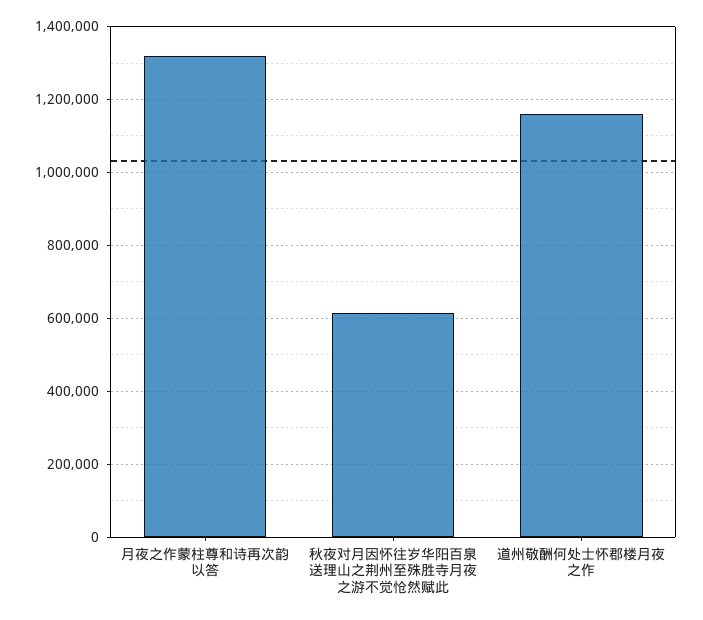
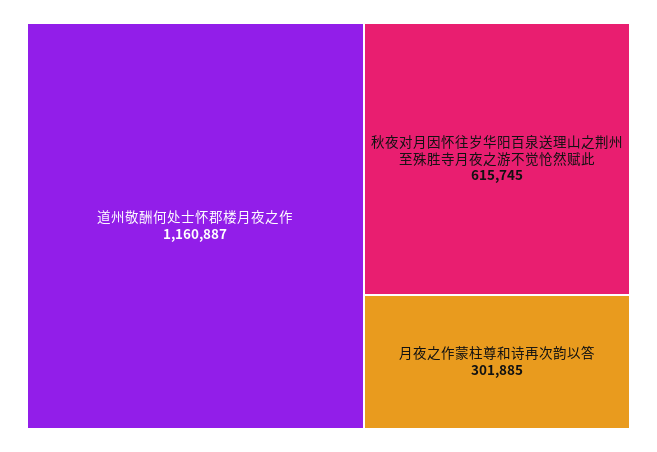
  {
-   "月夜之作蒙柱尊和诗再次韵以答": 1320000,
+   "月夜之作蒙柱尊和诗再次韵以答": 301885,
    "秋夜对月因怀往岁华阳百泉送理山之荆州至殊胜寺月夜之游不觉怆然赋此": 615745,
    "道州敬酬何处士怀郡楼月夜之作": 1160887
  }

